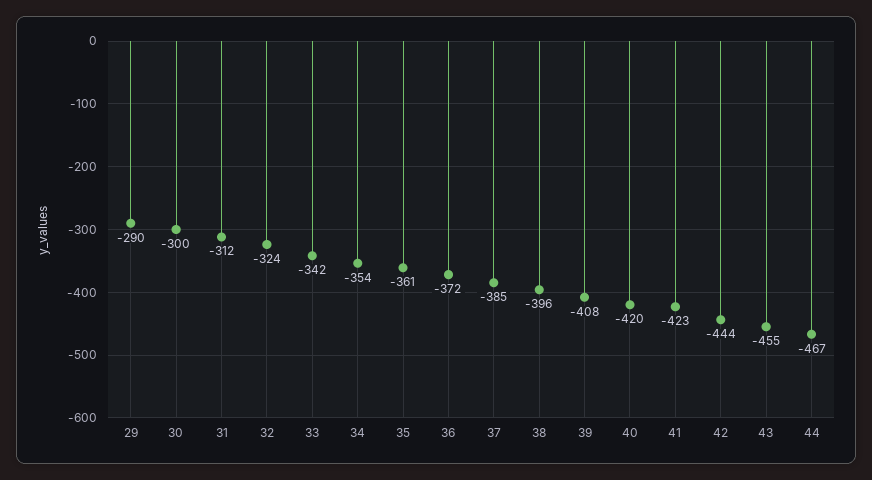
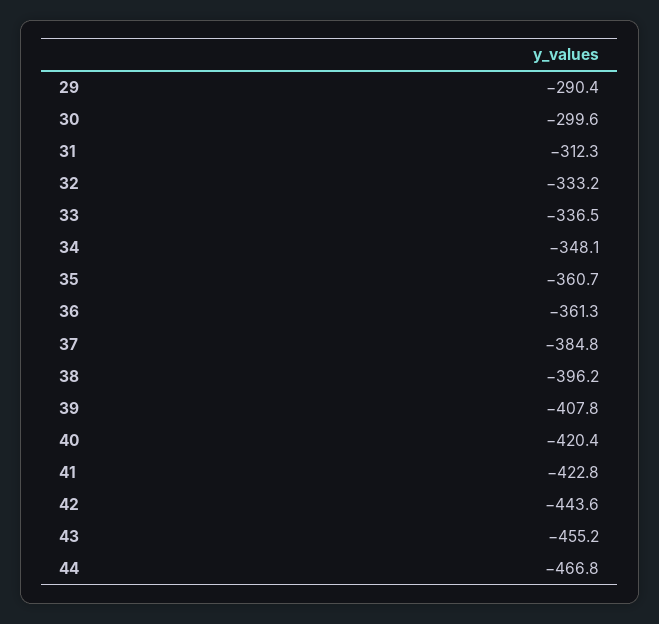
  {
    "29": -290.4,
    "30": -299.6,
    "31": -312.3,
-   "32": -324,
+   "32": -333.2,
-   "33": -342,
+   "33": -336.5,
-   "34": -354,
+   "34": -348.1,
    "35": -360.7,
-   "36": -372,
+   "36": -361.3,
    "37": -384.8,
    "38": -396.2,
    "39": -407.8,
    "40": -420.4,
    "41": -422.8,
    "42": -443.6,
    "43": -455.2,
    "44": -466.8
  }

